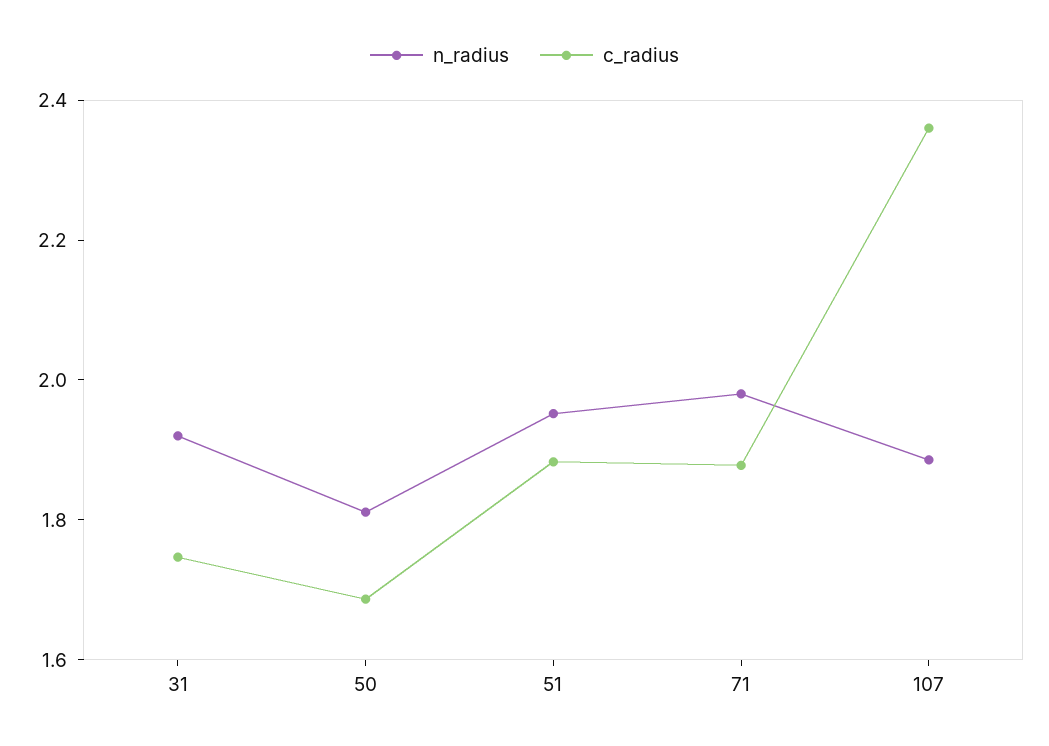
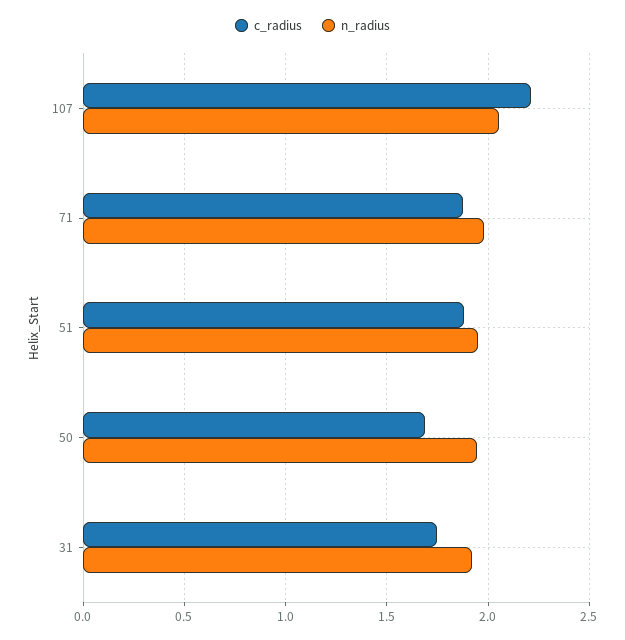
  {
    "n_radius": {
      "31": 1.9,
-     "50": 1.8,
+     "50": 1.95,
      "51": 1.95,
      "71": 2,
-     "107": 1.9
+     "107": 2.05
    },
    "c_radius": {
      "31": 1.75,
      "50": 1.7,
      "51": 1.9,
      "71": 1.9,
-     "107": 2.35
+     "107": 2.2
    }
  }

